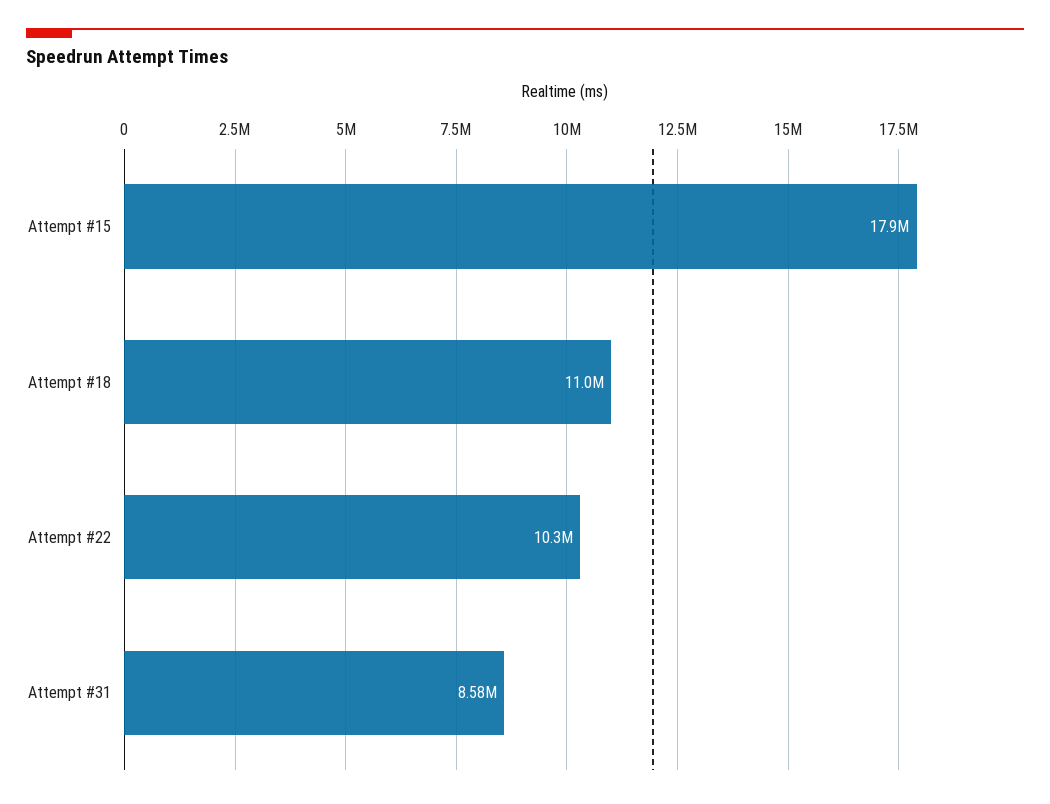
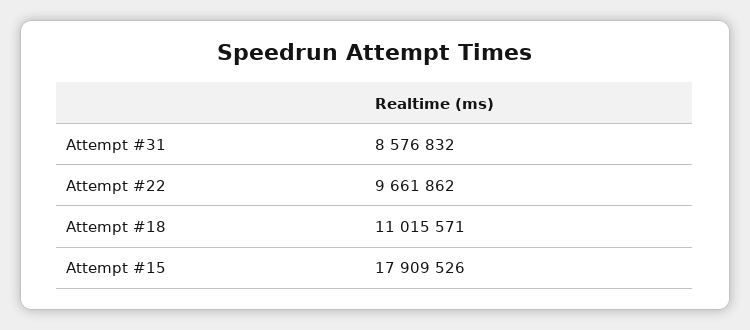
  {
    "Attempt #15": 17909526,
    "Attempt #18": 11015571,
-   "Attempt #22": 10300000,
+   "Attempt #22": 9661862,
    "Attempt #31": 8576832
  }

